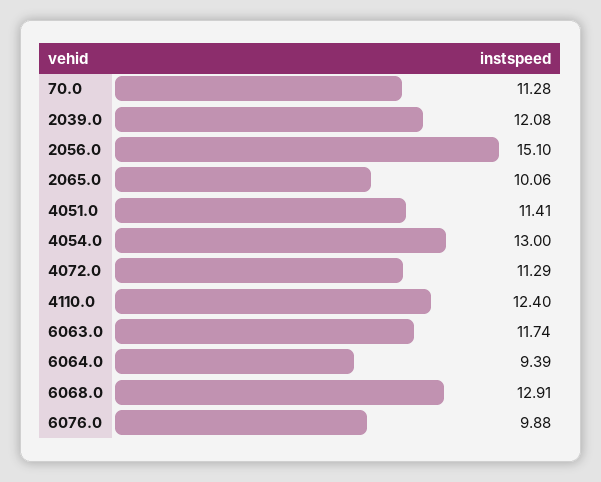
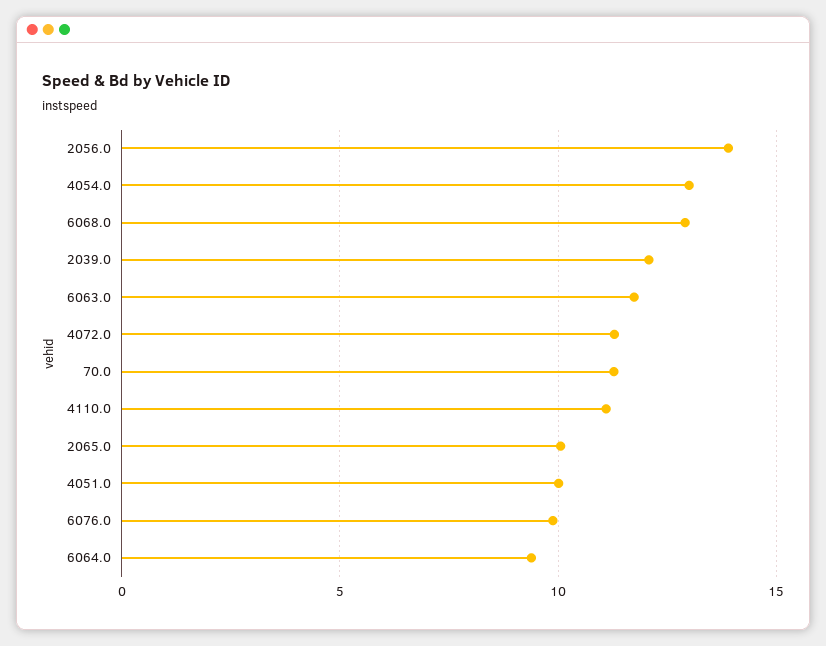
  {
    "70.0": 11.28,
    "2039.0": 12.08,
-   "2056.0": 15.1,
+   "2056.0": 14,
    "2065.0": 10.06,
-   "4051.0": 11.41,
+   "4051.0": 10,
    "4054.0": 13,
    "4072.0": 11.29,
-   "4110.0": 12.4,
+   "4110.0": 11,
    "6063.0": 11.74,
    "6064.0": 9.39,
    "6068.0": 12.91,
    "6076.0": 9.88
  }

